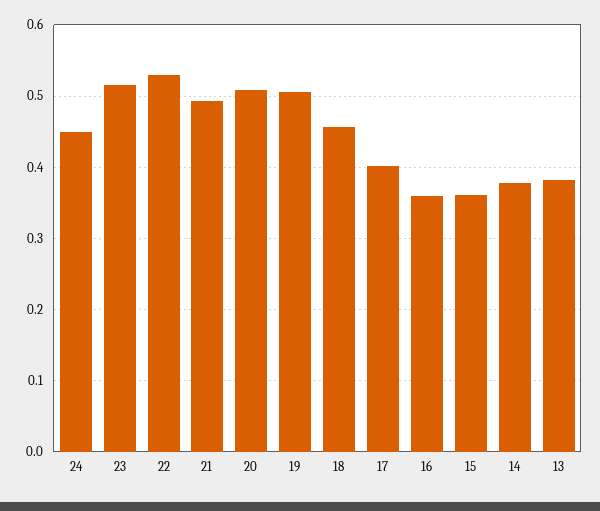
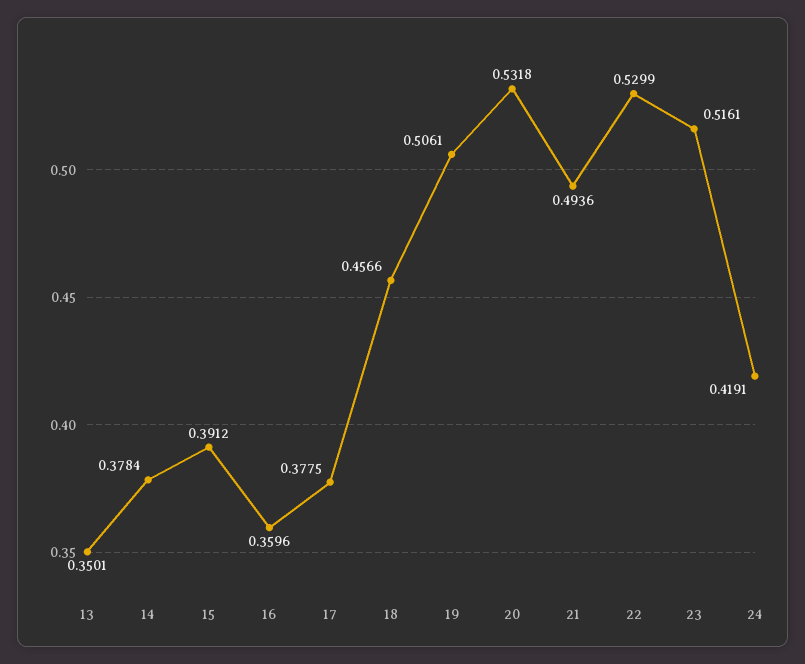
  {
-   "24": 0.45,
+   "24": 0.4191,
    "23": 0.5161,
    "22": 0.5299,
    "21": 0.4936,
-   "20": 0.51,
+   "20": 0.5318,
    "19": 0.5061,
    "18": 0.4566,
-   "17": 0.4,
+   "17": 0.3775,
    "16": 0.3596,
-   "15": 0.36,
+   "15": 0.3912,
    "14": 0.3784,
-   "13": 0.38
+   "13": 0.3501
  }

